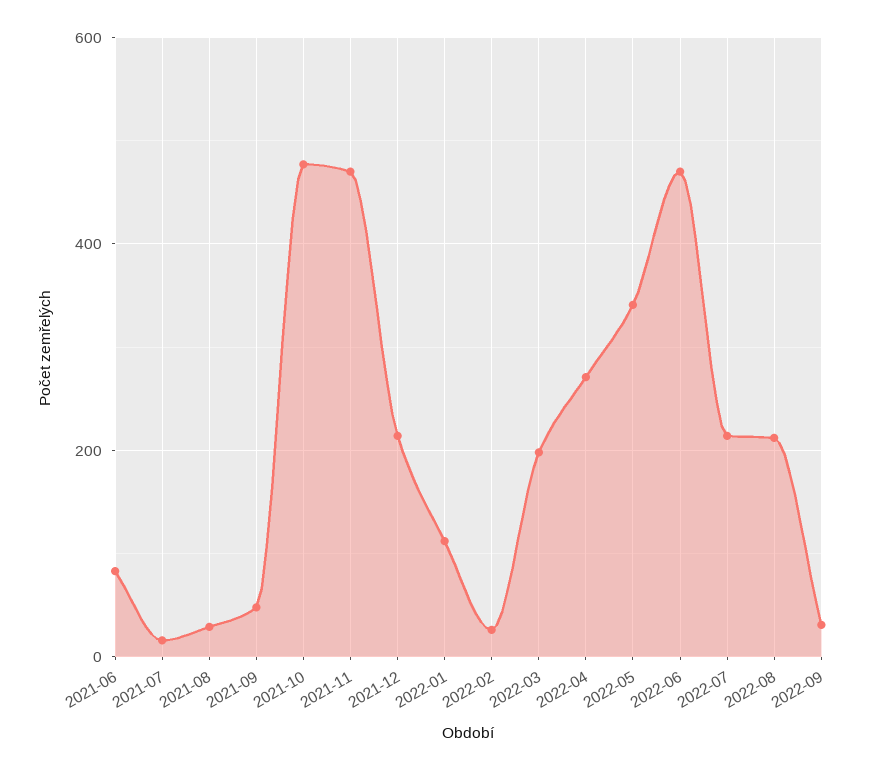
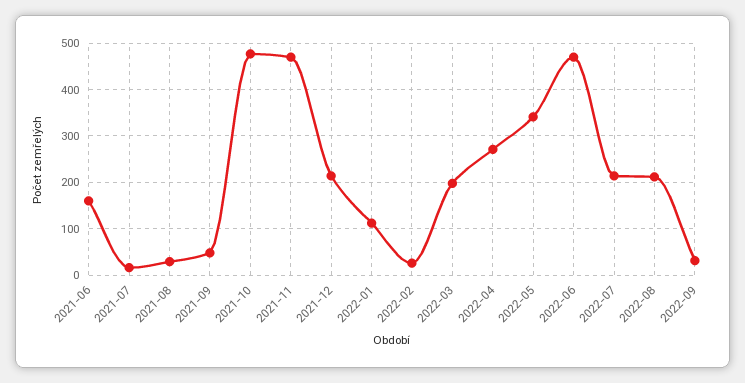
  {
-   "2021-06": 80,
+   "2021-06": 160,
    "2021-07": 20,
    "2021-08": 20,
    "2021-09": 40,
    "2021-10": 480,
    "2021-11": 480,
    "2021-12": 220,
    "2022-01": 120,
    "2022-02": 20,
    "2022-03": 200,
    "2022-04": 280,
    "2022-05": 340,
    "2022-06": 480,
    "2022-07": 220,
    "2022-08": 220,
    "2022-09": 40
  }

